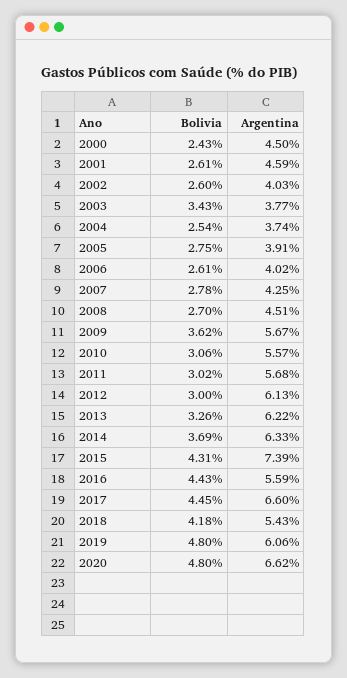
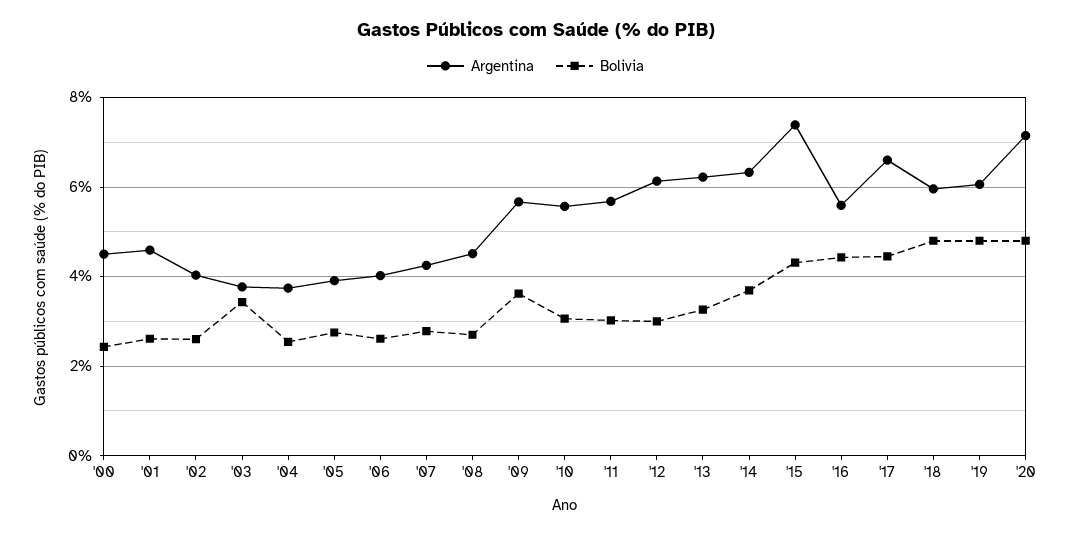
  {
    "Bolivia": {
      "2000": 2.43,
      "2001": 2.61,
      "2002": 2.6,
      "2003": 3.43,
      "2004": 2.54,
      "2005": 2.75,
      "2006": 2.61,
      "2007": 2.78,
      "2008": 2.7,
      "2009": 3.62,
      "2010": 3.06,
      "2011": 3.02,
      "2012": 3,
      "2013": 3.26,
      "2014": 3.69,
      "2015": 4.31,
      "2016": 4.43,
      "2017": 4.45,
-     "2018": 4.18,
+     "2018": 4.8,
      "2019": 4.8,
      "2020": 4.8
    },
    "Argentina": {
      "2000": 4.5,
      "2001": 4.59,
      "2002": 4.03,
      "2003": 3.77,
      "2004": 3.74,
      "2005": 3.91,
      "2006": 4.02,
      "2007": 4.25,
      "2008": 4.51,
      "2009": 5.67,
      "2010": 5.57,
      "2011": 5.68,
      "2012": 6.13,
      "2013": 6.22,
      "2014": 6.33,
      "2015": 7.39,
      "2016": 5.59,
      "2017": 6.6,
-     "2018": 5.43,
+     "2018": 6,
      "2019": 6.06,
-     "2020": 6.62
+     "2020": 7.2
    }
  }

